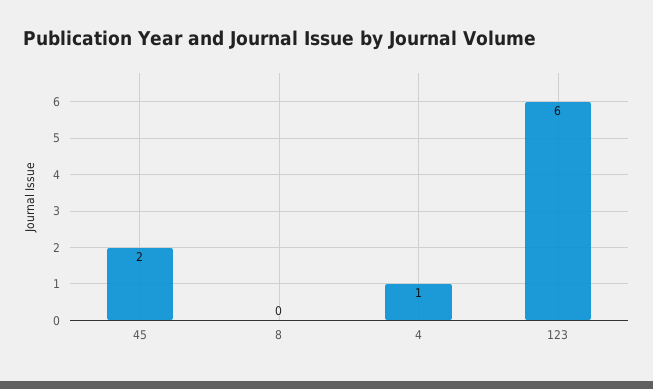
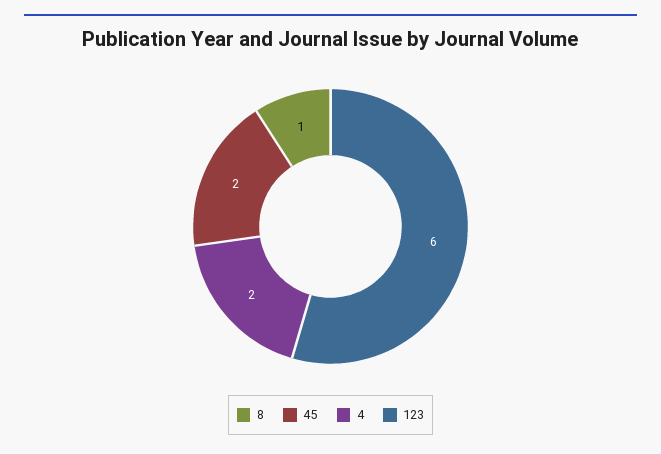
  {
    "45": 2,
-   "8": 0,
+   "8": 1,
-   "4": 1,
+   "4": 2,
    "123": 6
  }

